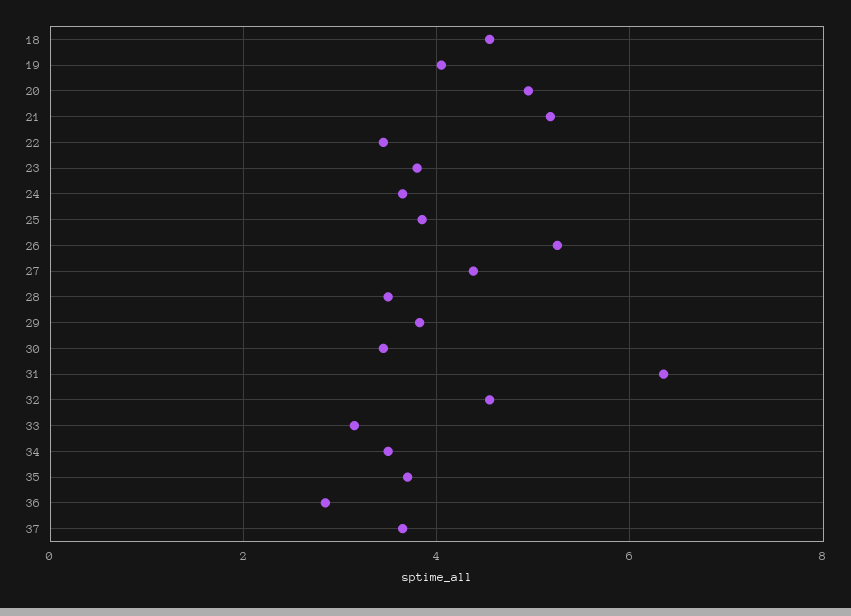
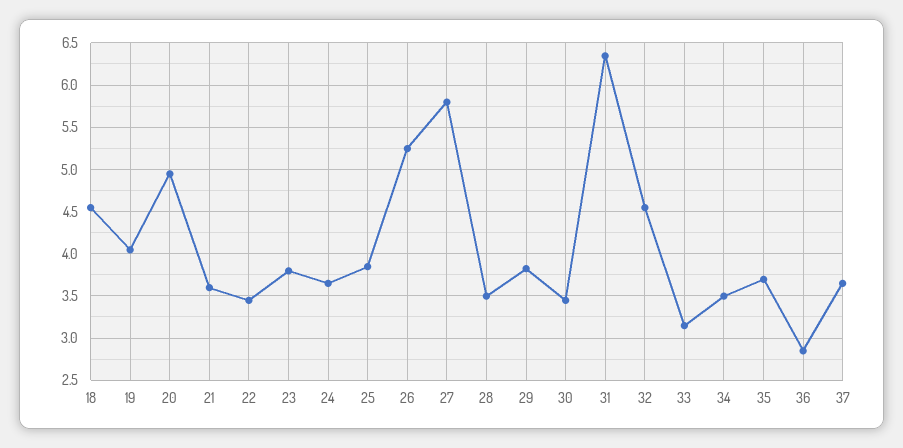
  {
    "18": 4.5,
    "19": 4,
    "20": 4.9,
-   "21": 5.2,
+   "21": 3.6,
    "22": 3.4,
    "23": 3.8,
    "24": 3.6,
    "25": 3.8,
    "26": 5.2,
-   "27": 4.4,
+   "27": 5.8,
    "28": 3.5,
    "29": 3.8,
    "30": 3.4,
    "31": 6.3,
    "32": 4.5,
    "33": 3.1,
    "34": 3.5,
    "35": 3.7,
    "36": 2.8,
    "37": 3.6
  }

